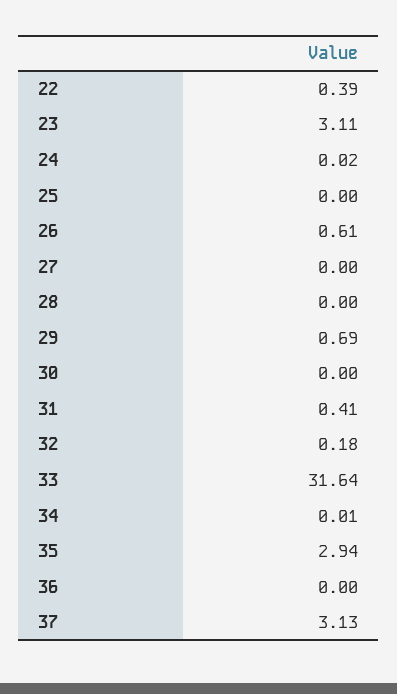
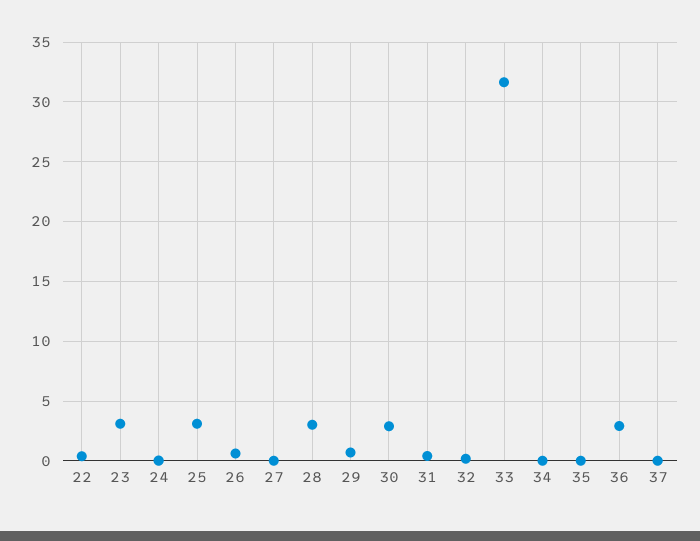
  {
    "22": 0.39,
    "23": 3.11,
    "24": 0.02,
-   "25": 0,
+   "25": 3,
    "26": 0.61,
    "27": 0,
-   "28": 0,
+   "28": 3,
    "29": 0.69,
-   "30": 0,
+   "30": 3,
    "31": 0.41,
    "32": 0.18,
    "33": 31.64,
    "34": 0.01,
-   "35": 2.94,
+   "35": 0,
-   "36": 0,
+   "36": 3,
-   "37": 3.13
+   "37": 0
  }

